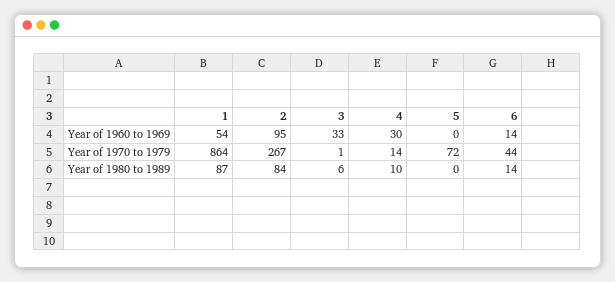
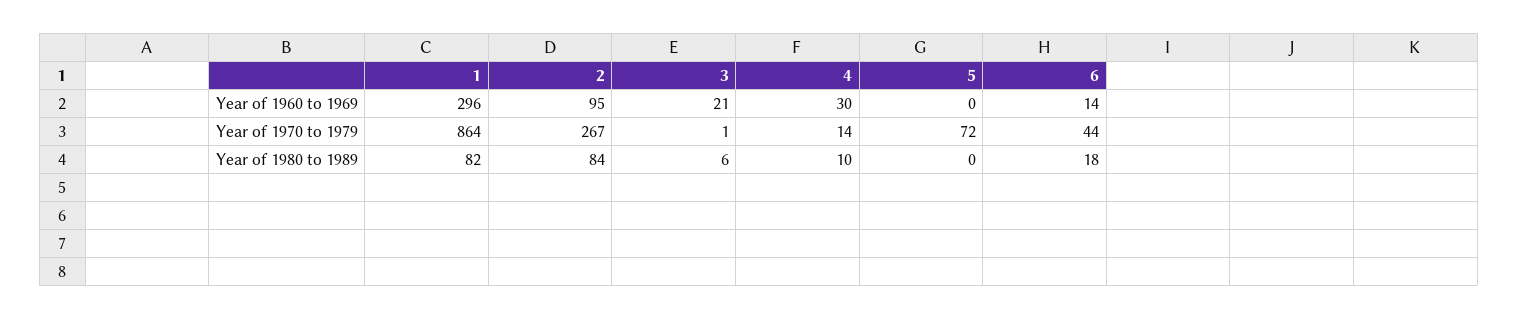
  {
    "1": {
-     "Year of 1960 to 1969": 54,
+     "Year of 1960 to 1969": 296,
      "Year of 1970 to 1979": 864,
-     "Year of 1980 to 1989": 87
+     "Year of 1980 to 1989": 82
    },
    "2": {
      "Year of 1960 to 1969": 95,
      "Year of 1970 to 1979": 267,
      "Year of 1980 to 1989": 84
    },
    "3": {
-     "Year of 1960 to 1969": 33,
+     "Year of 1960 to 1969": 21,
      "Year of 1970 to 1979": 1,
      "Year of 1980 to 1989": 6
    },
    "4": {
      "Year of 1960 to 1969": 30,
      "Year of 1970 to 1979": 14,
      "Year of 1980 to 1989": 10
    },
    "5": {
      "Year of 1960 to 1969": 0,
      "Year of 1970 to 1979": 72,
      "Year of 1980 to 1989": 0
    },
    "6": {
      "Year of 1960 to 1969": 14,
      "Year of 1970 to 1979": 44,
-     "Year of 1980 to 1989": 14
+     "Year of 1980 to 1989": 18
    }
  }

